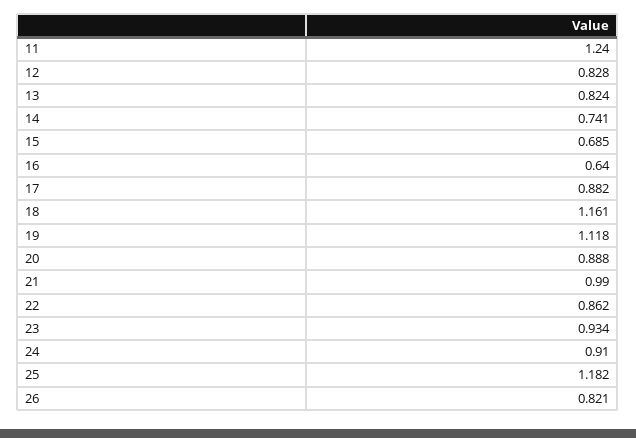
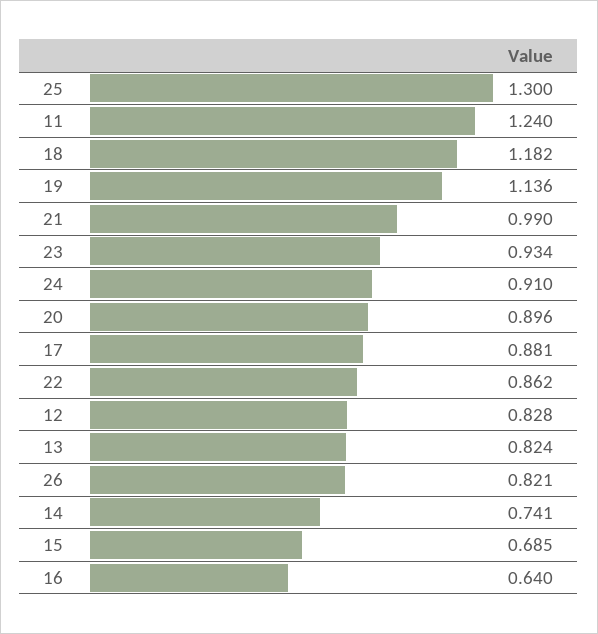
  {
    "11": 1.24,
    "12": 0.828,
    "13": 0.824,
    "14": 0.741,
    "15": 0.685,
    "16": 0.64,
-   "17": 0.882,
+   "17": 0.881,
-   "18": 1.161,
+   "18": 1.182,
-   "19": 1.118,
+   "19": 1.136,
-   "20": 0.888,
+   "20": 0.896,
    "21": 0.99,
    "22": 0.862,
    "23": 0.934,
    "24": 0.91,
-   "25": 1.182,
+   "25": 1.3,
    "26": 0.821
  }

